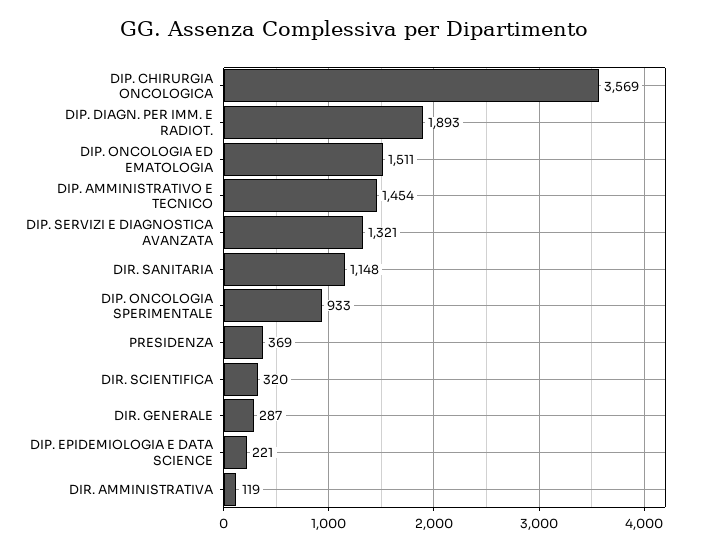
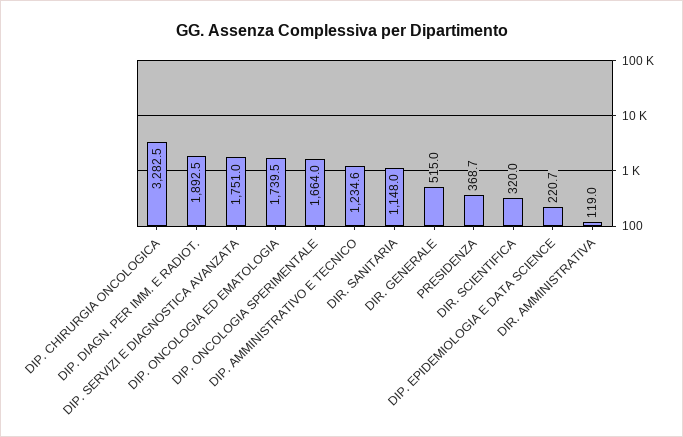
  {
-   "DIP. CHIRURGIA ONCOLOGICA": 3569,
+   "DIP. CHIRURGIA ONCOLOGICA": 3282.5,
    "DIP. DIAGN. PER IMM. E RADIOT.": 1892.5,
-   "DIP. ONCOLOGIA ED EMATOLOGIA": 1511,
+   "DIP. ONCOLOGIA ED EMATOLOGIA": 1739.5,
-   "DIP. AMMINISTRATIVO E TECNICO": 1454,
+   "DIP. AMMINISTRATIVO E TECNICO": 1234.6,
-   "DIP. SERVIZI E DIAGNOSTICA AVANZATA": 1321,
+   "DIP. SERVIZI E DIAGNOSTICA AVANZATA": 1751,
    "DIR. SANITARIA": 1148,
-   "DIP. ONCOLOGIA SPERIMENTALE": 933,
+   "DIP. ONCOLOGIA SPERIMENTALE": 1664,
    "PRESIDENZA": 368.7,
    "DIR. SCIENTIFICA": 320,
-   "DIR. GENERALE": 287,
+   "DIR. GENERALE": 515,
    "DIP. EPIDEMIOLOGIA E DATA SCIENCE": 220.7,
    "DIR. AMMINISTRATIVA": 119
  }

